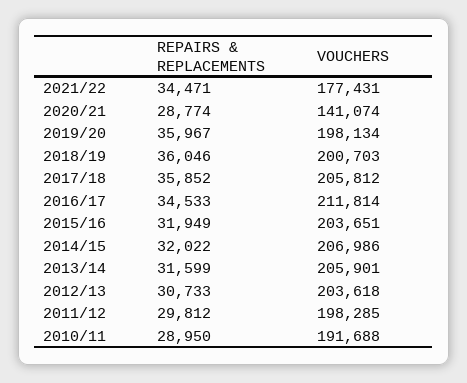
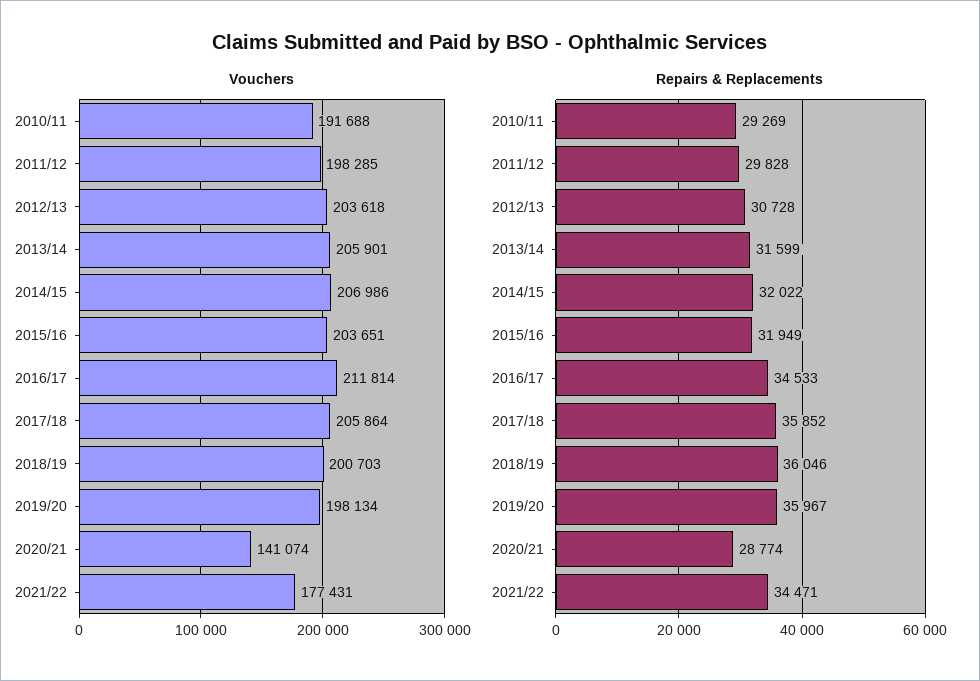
  {
    "REPAIRS & REPLACEMENTS": {
      "2021/22": 34471,
      "2020/21": 28774,
      "2019/20": 35967,
      "2018/19": 36046,
      "2017/18": 35852,
      "2016/17": 34533,
      "2015/16": 31949,
      "2014/15": 32022,
      "2013/14": 31599,
-     "2012/13": 30733,
+     "2012/13": 30728,
-     "2011/12": 29812,
+     "2011/12": 29828,
-     "2010/11": 28950
+     "2010/11": 29269
    },
    "VOUCHERS": {
      "2021/22": 177431,
      "2020/21": 141074,
      "2019/20": 198134,
      "2018/19": 200703,
-     "2017/18": 205812,
+     "2017/18": 205864,
      "2016/17": 211814,
      "2015/16": 203651,
      "2014/15": 206986,
      "2013/14": 205901,
      "2012/13": 203618,
      "2011/12": 198285,
      "2010/11": 191688
    }
  }

